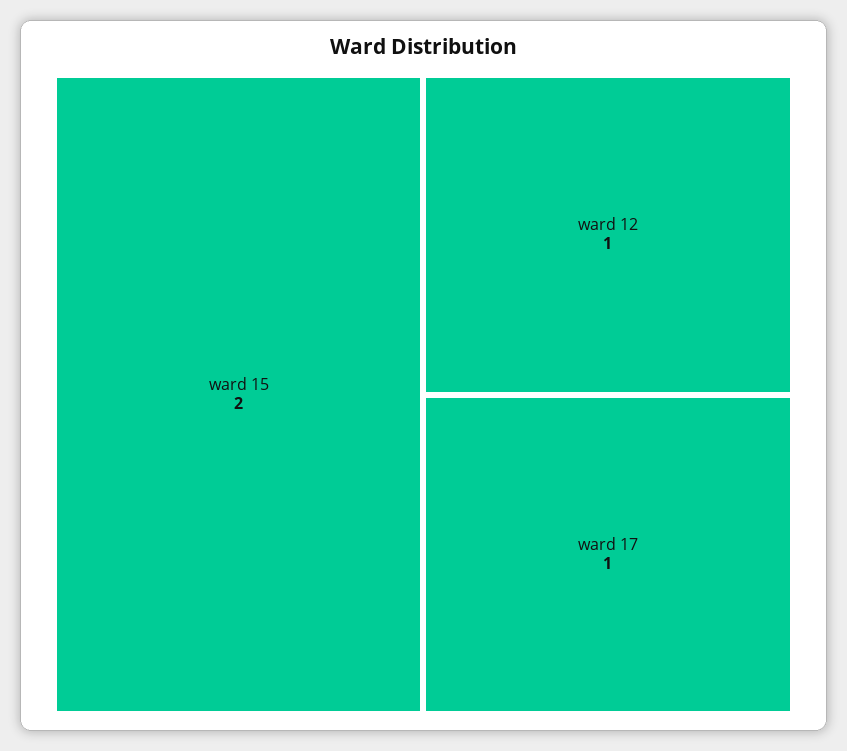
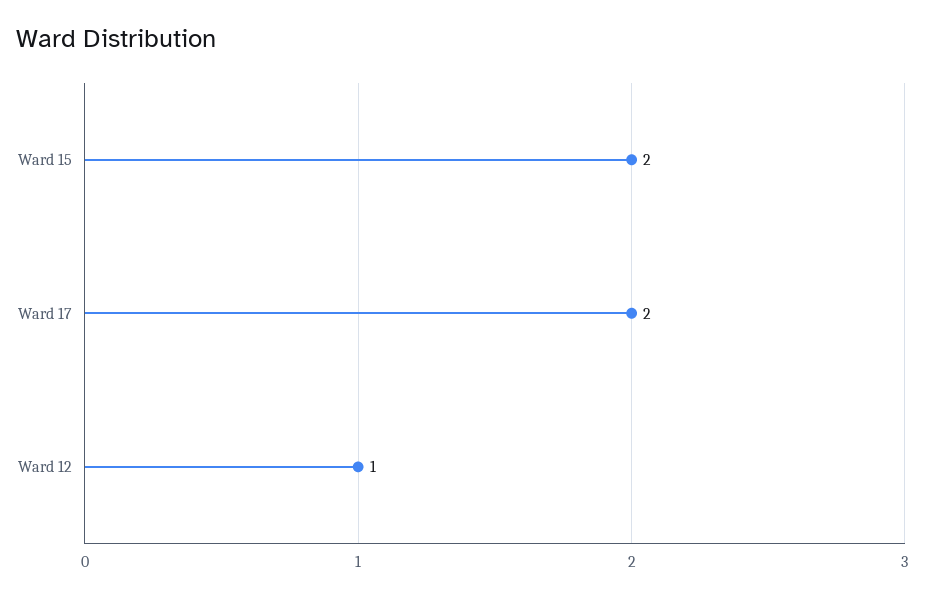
  {
    "ward 15": 2,
    "ward 12": 1,
-   "ward 17": 1
+   "ward 17": 2
  }

